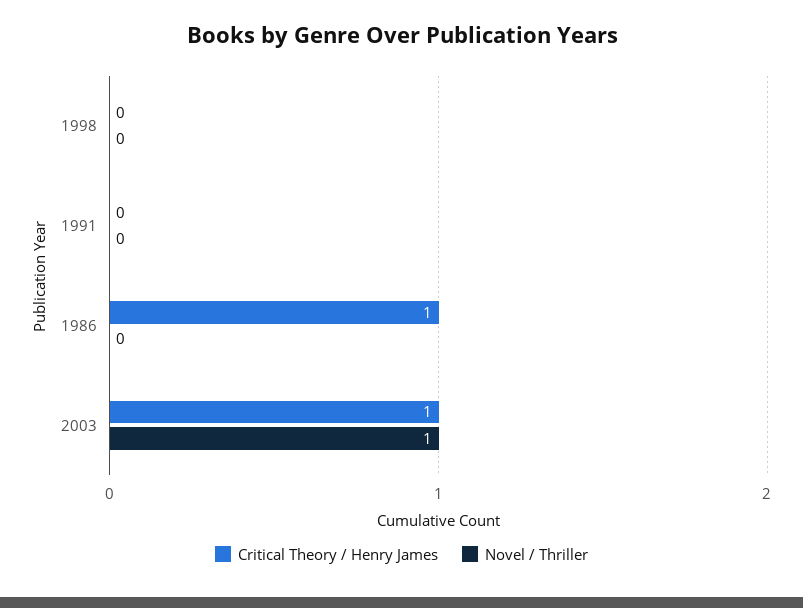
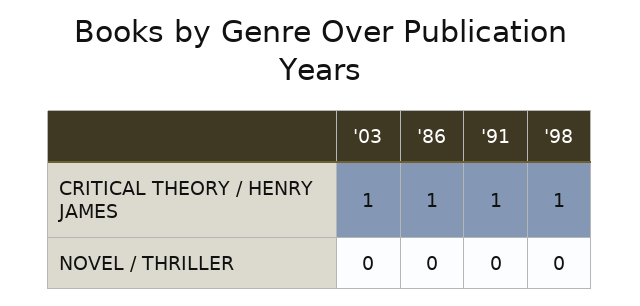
  {
    "Critical Theory / Henry James": {
-     "1998": 0,
+     "1998": 1,
-     "1991": 0,
+     "1991": 1,
      "1986": 1,
      "2003": 1
    },
    "Novel / Thriller": {
      "1998": 0,
      "1991": 0,
      "1986": 0,
-     "2003": 1
+     "2003": 0
    }
  }

